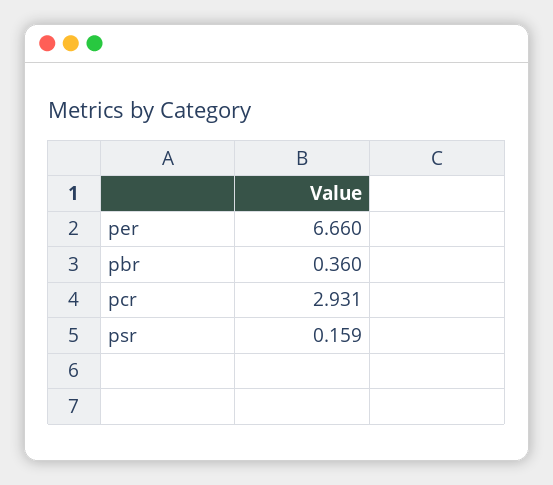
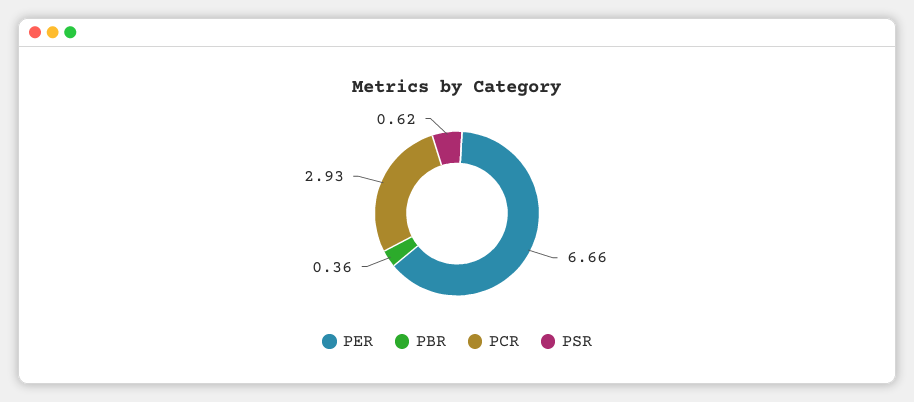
  {
    "per": 6.66,
    "pbr": 0.36,
    "pcr": 2.931,
-   "psr": 0.159
+   "psr": 0.62
  }

